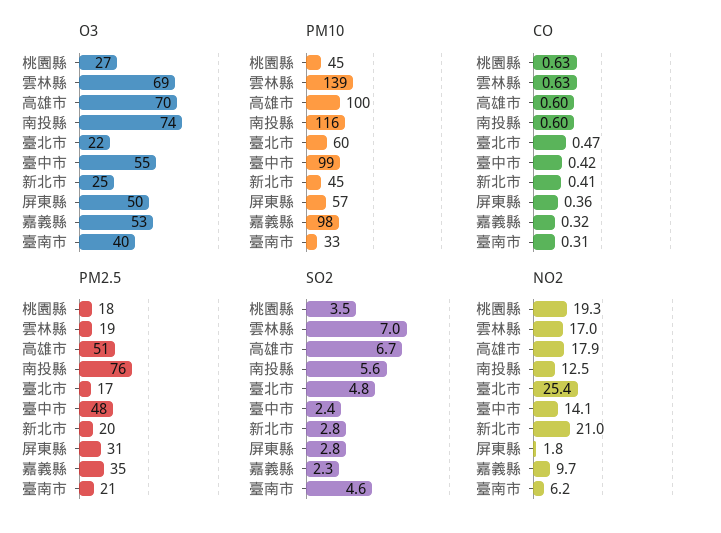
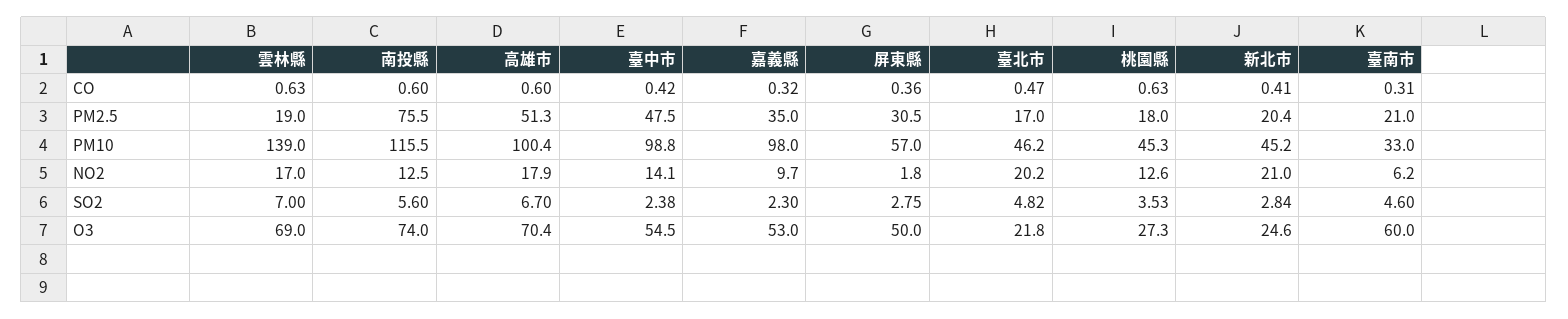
  {
    "O3": {
      "桃園縣": 27.3,
      "雲林縣": 69,
      "高雄市": 70.4,
      "南投縣": 74,
      "臺北市": 21.8,
      "臺中市": 54.5,
      "新北市": 24.6,
      "屏東縣": 50,
      "嘉義縣": 53,
-     "臺南市": 40
+     "臺南市": 60
    },
    "PM10": {
      "桃園縣": 45.3,
      "雲林縣": 139,
      "高雄市": 100.4,
      "南投縣": 115.5,
-     "臺北市": 60,
+     "臺北市": 46.2,
      "臺中市": 98.8,
      "新北市": 45.2,
      "屏東縣": 57,
      "嘉義縣": 98,
      "臺南市": 33
    },
    "CO": {
      "桃園縣": 0.63,
      "雲林縣": 0.63,
      "高雄市": 0.6,
      "南投縣": 0.6,
      "臺北市": 0.47,
      "臺中市": 0.42,
      "新北市": 0.41,
      "屏東縣": 0.36,
      "嘉義縣": 0.32,
      "臺南市": 0.31
    },
    "PM2.5": {
      "桃園縣": 18,
      "雲林縣": 19,
      "高雄市": 51.3,
      "南投縣": 75.5,
      "臺北市": 17,
      "臺中市": 47.5,
      "新北市": 20.4,
      "屏東縣": 30.5,
      "嘉義縣": 35,
      "臺南市": 21
    },
    "SO2": {
      "桃園縣": 3.53,
      "雲林縣": 7,
      "高雄市": 6.7,
      "南投縣": 5.6,
      "臺北市": 4.82,
      "臺中市": 2.38,
      "新北市": 2.84,
      "屏東縣": 2.75,
      "嘉義縣": 2.3,
      "臺南市": 4.6
    },
    "NO2": {
-     "桃園縣": 19.3,
+     "桃園縣": 12.6,
      "雲林縣": 17,
      "高雄市": 17.9,
      "南投縣": 12.5,
-     "臺北市": 25.4,
+     "臺北市": 20.2,
      "臺中市": 14.1,
      "新北市": 21,
      "屏東縣": 1.8,
      "嘉義縣": 9.7,
      "臺南市": 6.2
    }
  }

